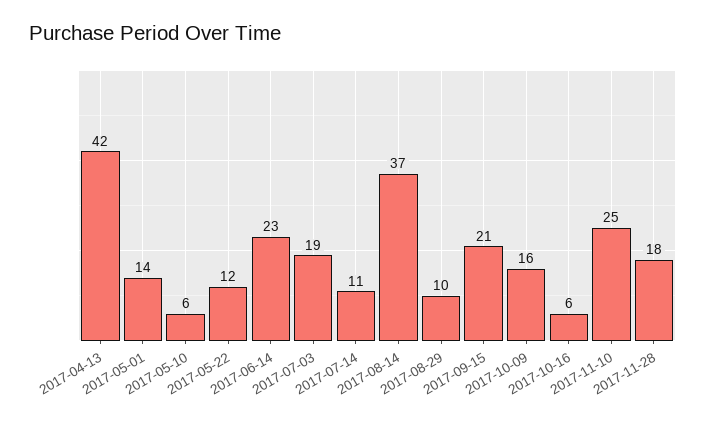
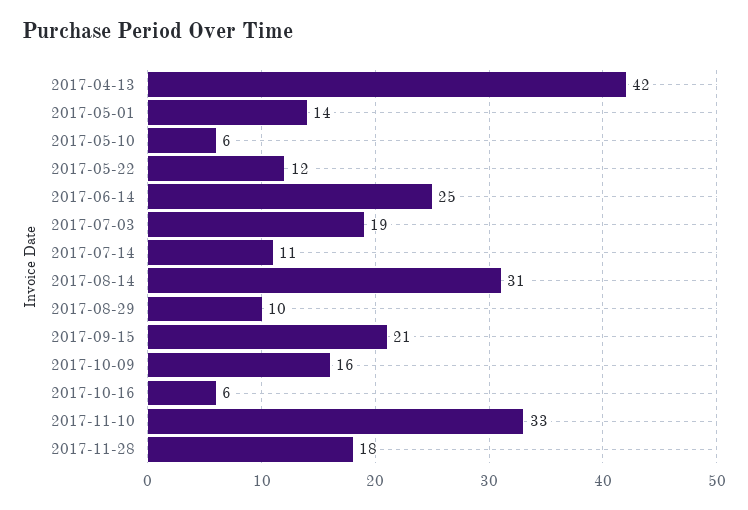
  {
    "2017-04-13": 42,
    "2017-05-01": 14,
    "2017-05-10": 6,
    "2017-05-22": 12,
-   "2017-06-14": 23,
+   "2017-06-14": 25,
    "2017-07-03": 19,
    "2017-07-14": 11,
-   "2017-08-14": 37,
+   "2017-08-14": 31,
    "2017-08-29": 10,
    "2017-09-15": 21,
    "2017-10-09": 16,
    "2017-10-16": 6,
-   "2017-11-10": 25,
+   "2017-11-10": 33,
    "2017-11-28": 18
  }

